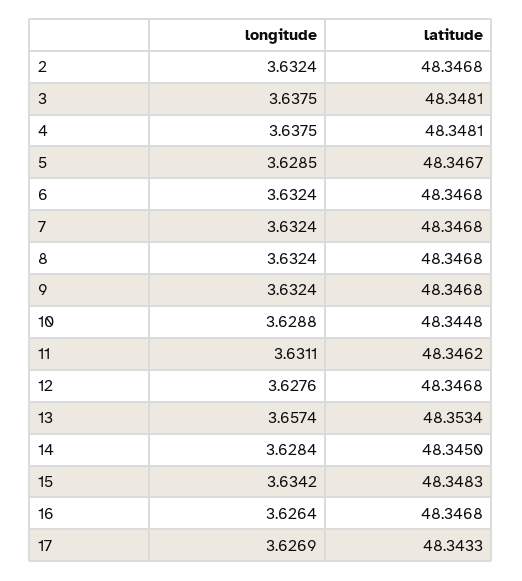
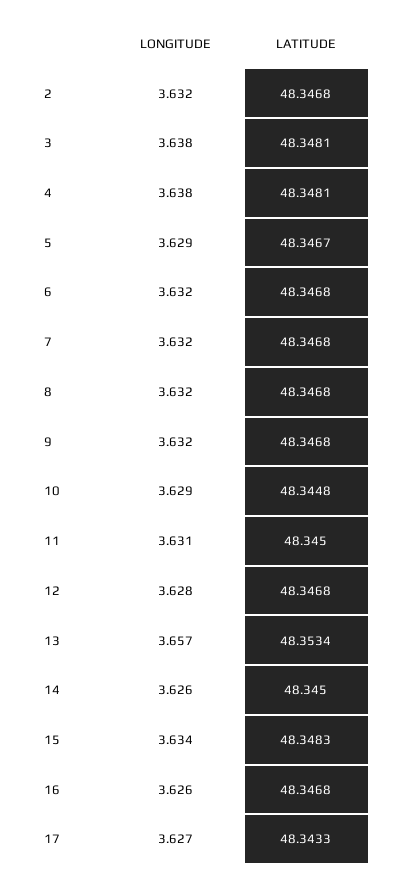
  {
    "longitude": {
      "2": 3.6324,
      "3": 3.6375,
      "4": 3.6375,
      "5": 3.6285,
      "6": 3.6324,
      "7": 3.6324,
      "8": 3.6324,
      "9": 3.6324,
      "10": 3.6288,
      "11": 3.6311,
      "12": 3.6276,
      "13": 3.6574,
-     "14": 3.6284,
+     "14": 3.626,
      "15": 3.6342,
      "16": 3.6264,
      "17": 3.6269
    },
    "latitude": {
      "2": 48.3468,
      "3": 48.3481,
      "4": 48.3481,
      "5": 48.3467,
      "6": 48.3468,
      "7": 48.3468,
      "8": 48.3468,
      "9": 48.3468,
      "10": 48.3448,
-     "11": 48.3462,
+     "11": 48.345,
      "12": 48.3468,
      "13": 48.3534,
      "14": 48.345,
      "15": 48.3483,
      "16": 48.3468,
      "17": 48.3433
    }
  }

